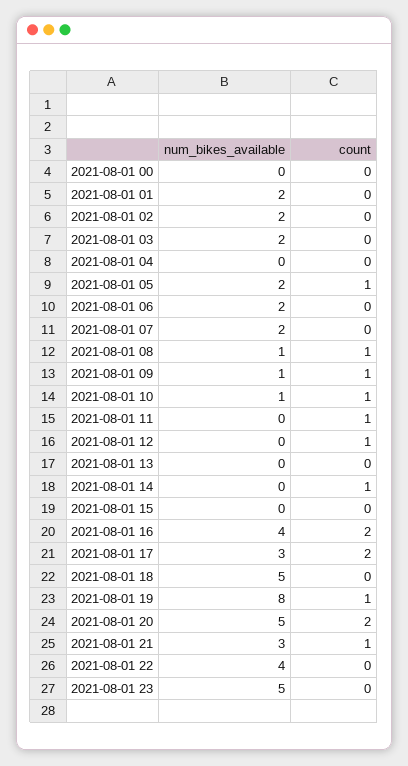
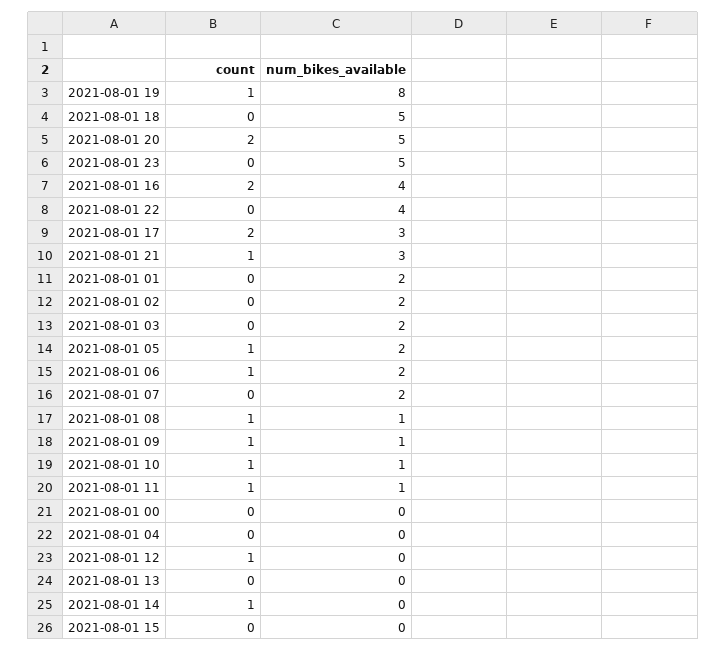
  {
    "num_bikes_available": {
      "2021-08-01 00": 0,
      "2021-08-01 01": 2,
      "2021-08-01 02": 2,
      "2021-08-01 03": 2,
      "2021-08-01 04": 0,
      "2021-08-01 05": 2,
      "2021-08-01 06": 2,
      "2021-08-01 07": 2,
      "2021-08-01 08": 1,
      "2021-08-01 09": 1,
      "2021-08-01 10": 1,
-     "2021-08-01 11": 0,
+     "2021-08-01 11": 1,
      "2021-08-01 12": 0,
      "2021-08-01 13": 0,
      "2021-08-01 14": 0,
      "2021-08-01 15": 0,
      "2021-08-01 16": 4,
      "2021-08-01 17": 3,
      "2021-08-01 18": 5,
      "2021-08-01 19": 8,
      "2021-08-01 20": 5,
      "2021-08-01 21": 3,
      "2021-08-01 22": 4,
      "2021-08-01 23": 5
    },
    "count": {
      "2021-08-01 00": 0,
      "2021-08-01 01": 0,
      "2021-08-01 02": 0,
      "2021-08-01 03": 0,
      "2021-08-01 04": 0,
      "2021-08-01 05": 1,
-     "2021-08-01 06": 0,
+     "2021-08-01 06": 1,
      "2021-08-01 07": 0,
      "2021-08-01 08": 1,
      "2021-08-01 09": 1,
      "2021-08-01 10": 1,
      "2021-08-01 11": 1,
      "2021-08-01 12": 1,
      "2021-08-01 13": 0,
      "2021-08-01 14": 1,
      "2021-08-01 15": 0,
      "2021-08-01 16": 2,
      "2021-08-01 17": 2,
      "2021-08-01 18": 0,
      "2021-08-01 19": 1,
      "2021-08-01 20": 2,
      "2021-08-01 21": 1,
      "2021-08-01 22": 0,
      "2021-08-01 23": 0
    }
  }

